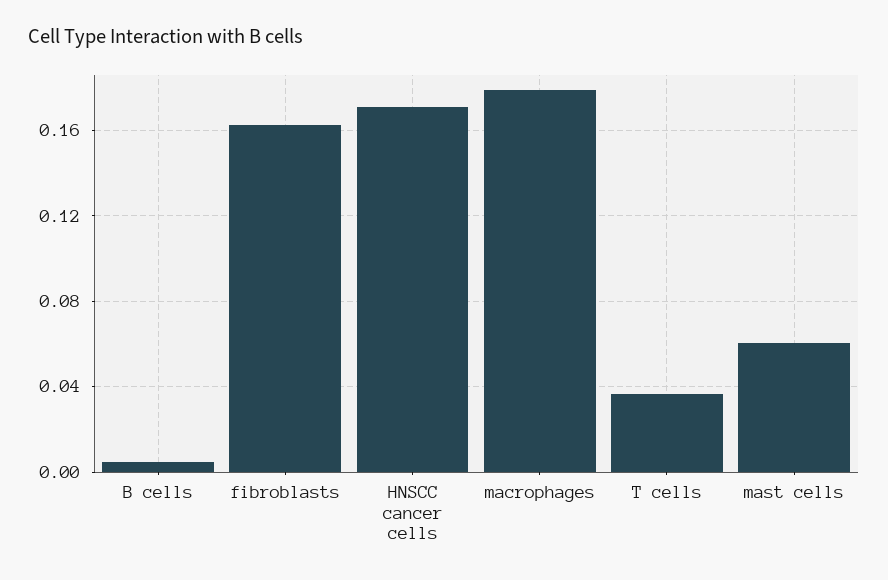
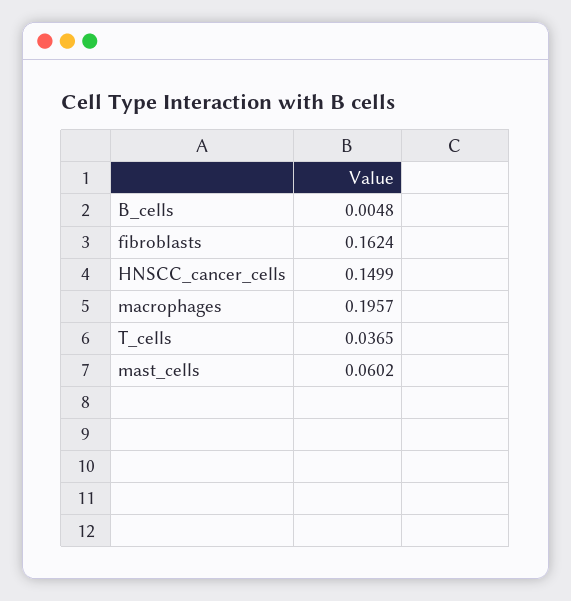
  {
    "B cells": 0.0048,
    "fibroblasts": 0.1624,
-   "HNSCC cancer cells": 0.17,
+   "HNSCC cancer cells": 0.1499,
-   "macrophages": 0.18,
+   "macrophages": 0.1957,
    "T cells": 0.0365,
    "mast cells": 0.0602
  }

